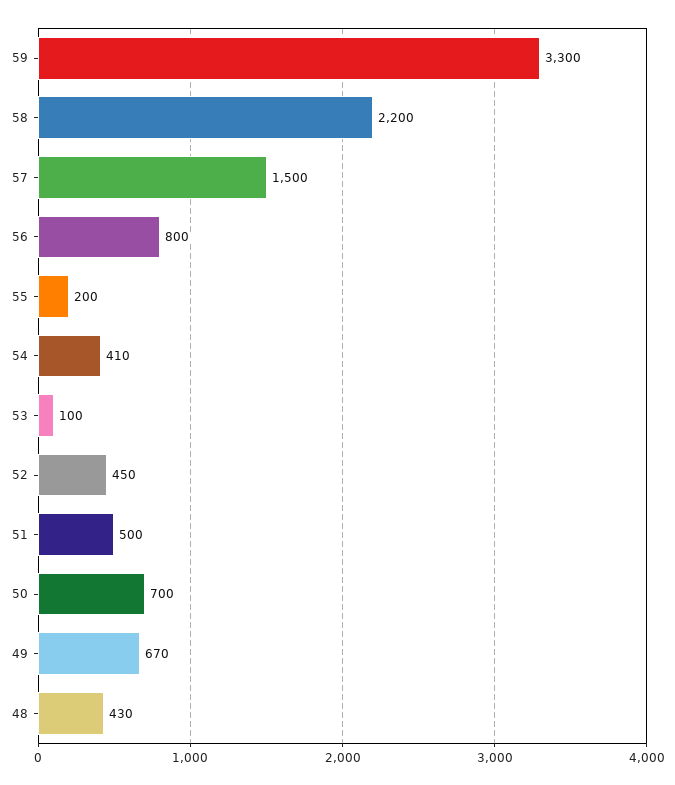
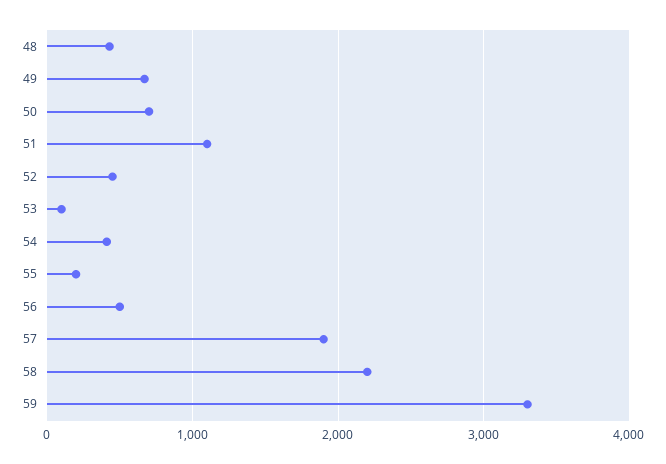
  {
    "59": 3300,
    "58": 2200,
-   "57": 1500,
+   "57": 1900,
-   "56": 800,
+   "56": 500,
    "55": 200,
    "54": 410,
    "53": 100,
    "52": 450,
-   "51": 500,
+   "51": 1100,
    "50": 700,
    "49": 670,
    "48": 430
  }

